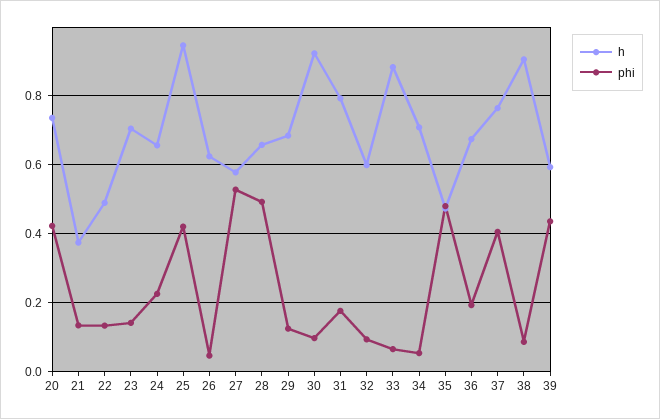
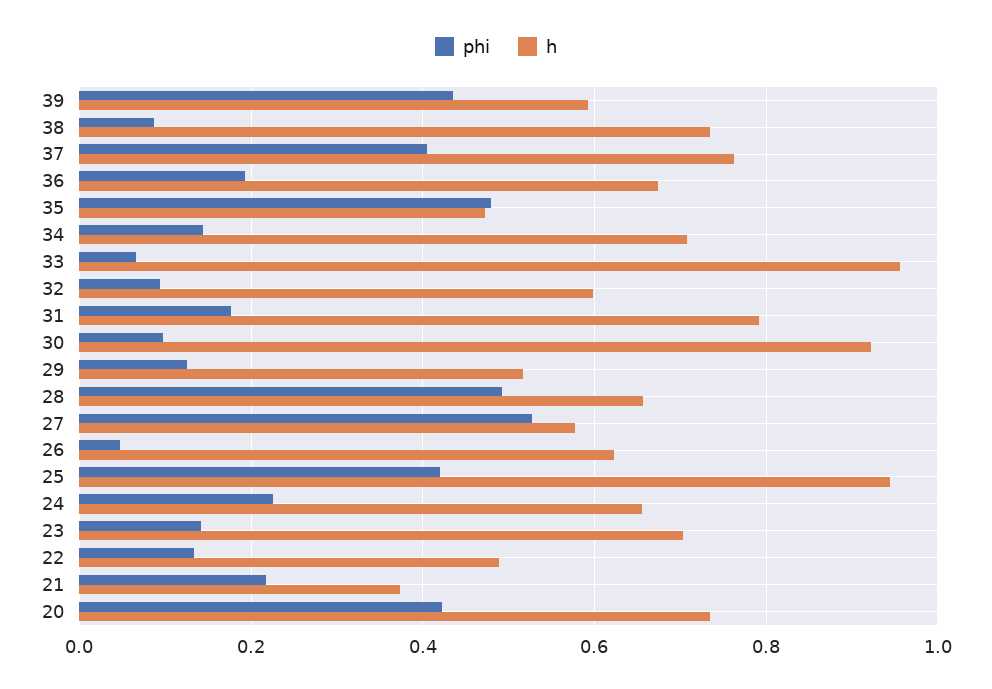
  {
    "h": {
      "20": 0.74,
      "21": 0.38,
      "22": 0.48,
      "23": 0.7,
      "24": 0.66,
      "25": 0.94,
      "26": 0.62,
      "27": 0.58,
      "28": 0.66,
-     "29": 0.68,
+     "29": 0.52,
      "30": 0.92,
      "31": 0.8,
      "32": 0.6,
-     "33": 0.88,
+     "33": 0.96,
      "34": 0.7,
      "35": 0.48,
      "36": 0.68,
      "37": 0.76,
-     "38": 0.9,
+     "38": 0.74,
      "39": 0.6
    },
    "phi": {
      "20": 0.42,
-     "21": 0.14,
+     "21": 0.22,
      "22": 0.14,
      "23": 0.14,
      "24": 0.22,
      "25": 0.42,
      "26": 0.04,
      "27": 0.52,
      "28": 0.5,
      "29": 0.12,
      "30": 0.1,
      "31": 0.18,
      "32": 0.1,
      "33": 0.06,
-     "34": 0.06,
+     "34": 0.14,
      "35": 0.48,
      "36": 0.2,
      "37": 0.4,
      "38": 0.08,
      "39": 0.44
    }
  }

